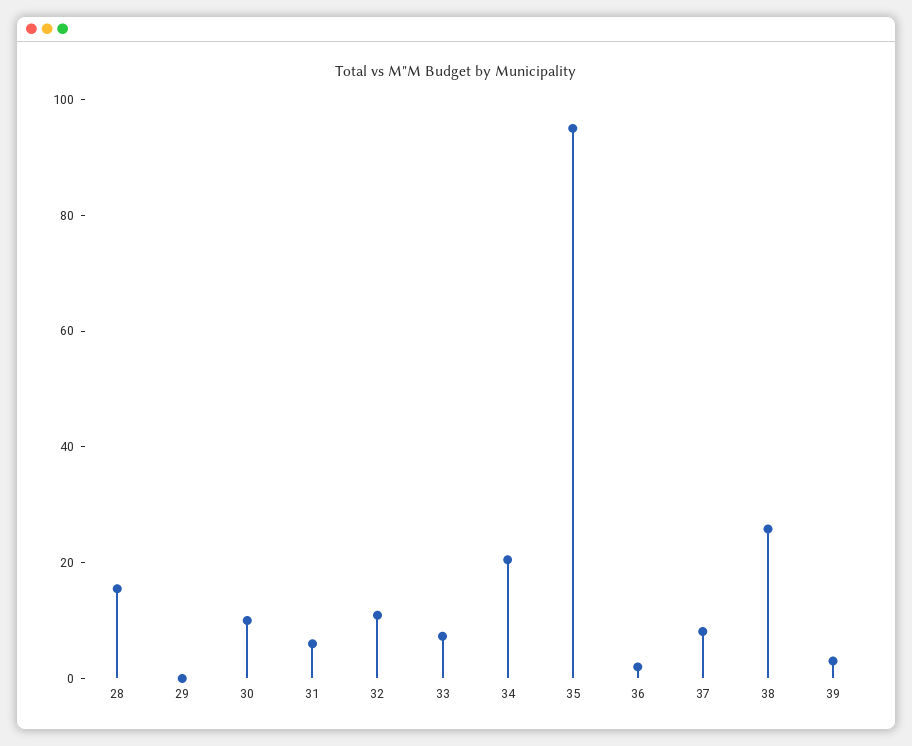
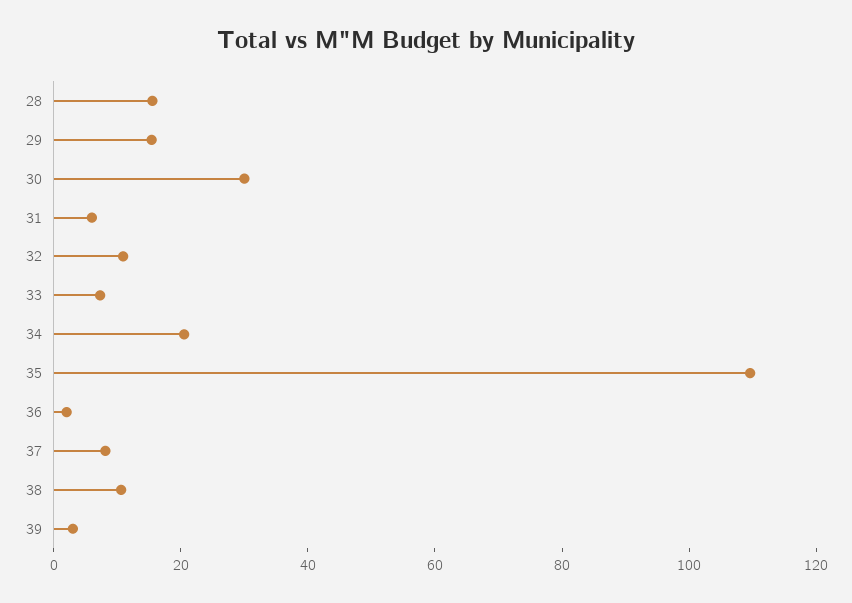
  {
    "28": 15,
-   "29": 0,
+   "29": 15,
-   "30": 10,
+   "30": 30,
    "31": 5,
    "32": 10,
    "33": 5,
    "34": 20,
-   "35": 95,
+   "35": 110,
    "36": 0,
    "37": 10,
-   "38": 25,
+   "38": 10,
    "39": 5
  }

